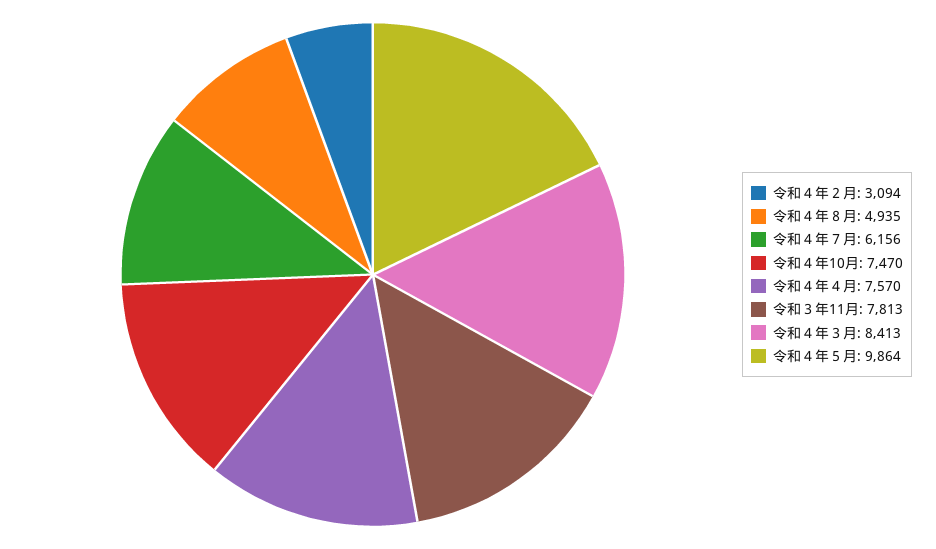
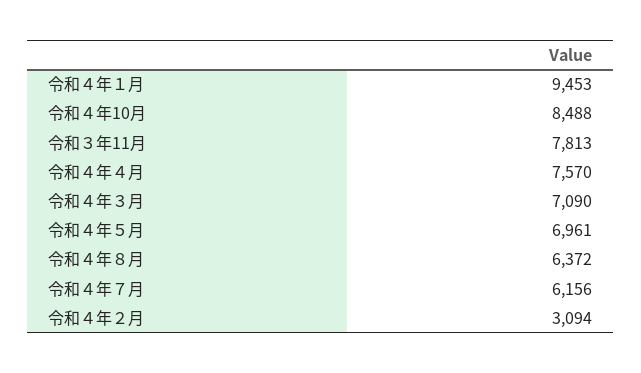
  {
    "令和４年２月": 3094,
-   "令和４年８月": 4935,
+   "令和４年８月": 6372,
    "令和４年７月": 6156,
-   "令和４年10月": 7470,
+   "令和４年10月": 8488,
    "令和４年４月": 7570,
    "令和３年11月": 7813,
-   "令和４年３月": 8413,
+   "令和４年３月": 7090,
-   "令和４年５月": 9864
+   "令和４年５月": 6961,
+   "令和４年１月": 9453
  }

